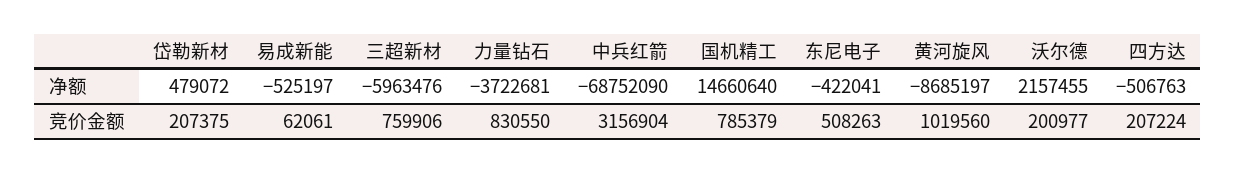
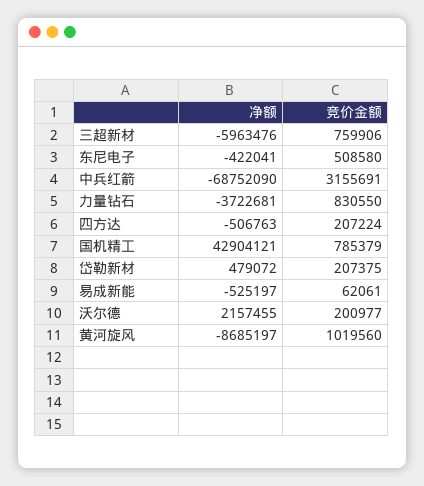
  {
    "岱勒新材": {
      "净额": 479072,
      "竞价金额": 207375
    },
    "易成新能": {
      "净额": -525197,
      "竞价金额": 62061
    },
    "三超新材": {
      "净额": -5963476,
      "竞价金额": 759906
    },
    "力量钻石": {
      "净额": -3722681,
      "竞价金额": 830550
    },
    "中兵红箭": {
      "净额": -68752090,
-     "竞价金额": 3156904
+     "竞价金额": 3155691
    },
    "国机精工": {
-     "净额": 14660640,
+     "净额": 42904121,
      "竞价金额": 785379
    },
    "东尼电子": {
      "净额": -422041,
-     "竞价金额": 508263
+     "竞价金额": 508580
    },
    "黄河旋风": {
      "净额": -8685197,
      "竞价金额": 1019560
    },
    "沃尔德": {
      "净额": 2157455,
      "竞价金额": 200977
    },
    "四方达": {
      "净额": -506763,
      "竞价金额": 207224
    }
  }

